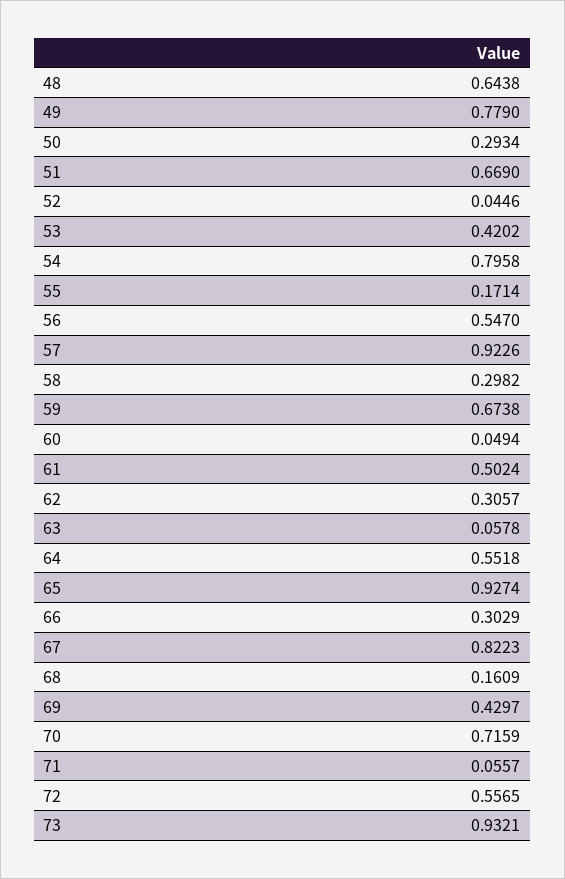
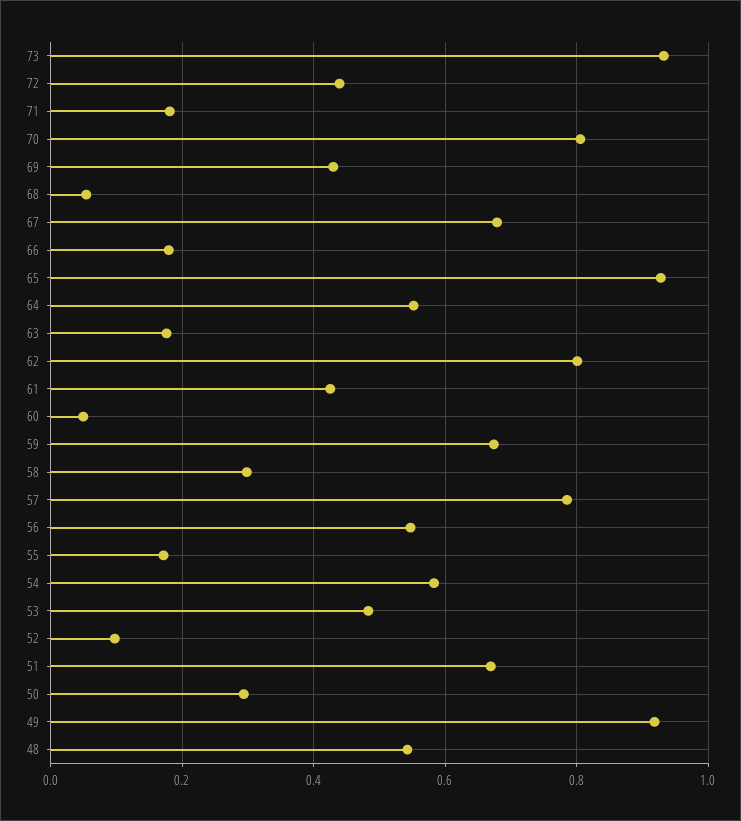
  {
-   "48": 0.6438,
+   "48": 0.54,
-   "49": 0.779,
+   "49": 0.92,
    "50": 0.2934,
    "51": 0.669,
-   "52": 0.0446,
+   "52": 0.1,
-   "53": 0.4202,
+   "53": 0.48,
-   "54": 0.7958,
+   "54": 0.58,
    "55": 0.1714,
    "56": 0.547,
-   "57": 0.9226,
+   "57": 0.78,
    "58": 0.2982,
    "59": 0.6738,
    "60": 0.0494,
-   "61": 0.5024,
+   "61": 0.42,
-   "62": 0.3057,
+   "62": 0.8,
-   "63": 0.0578,
+   "63": 0.18,
    "64": 0.5518,
    "65": 0.9274,
-   "66": 0.3029,
+   "66": 0.18,
-   "67": 0.8223,
+   "67": 0.68,
-   "68": 0.1609,
+   "68": 0.06,
    "69": 0.4297,
-   "70": 0.7159,
+   "70": 0.8,
-   "71": 0.0557,
+   "71": 0.18,
-   "72": 0.5565,
+   "72": 0.44,
    "73": 0.9321
  }

